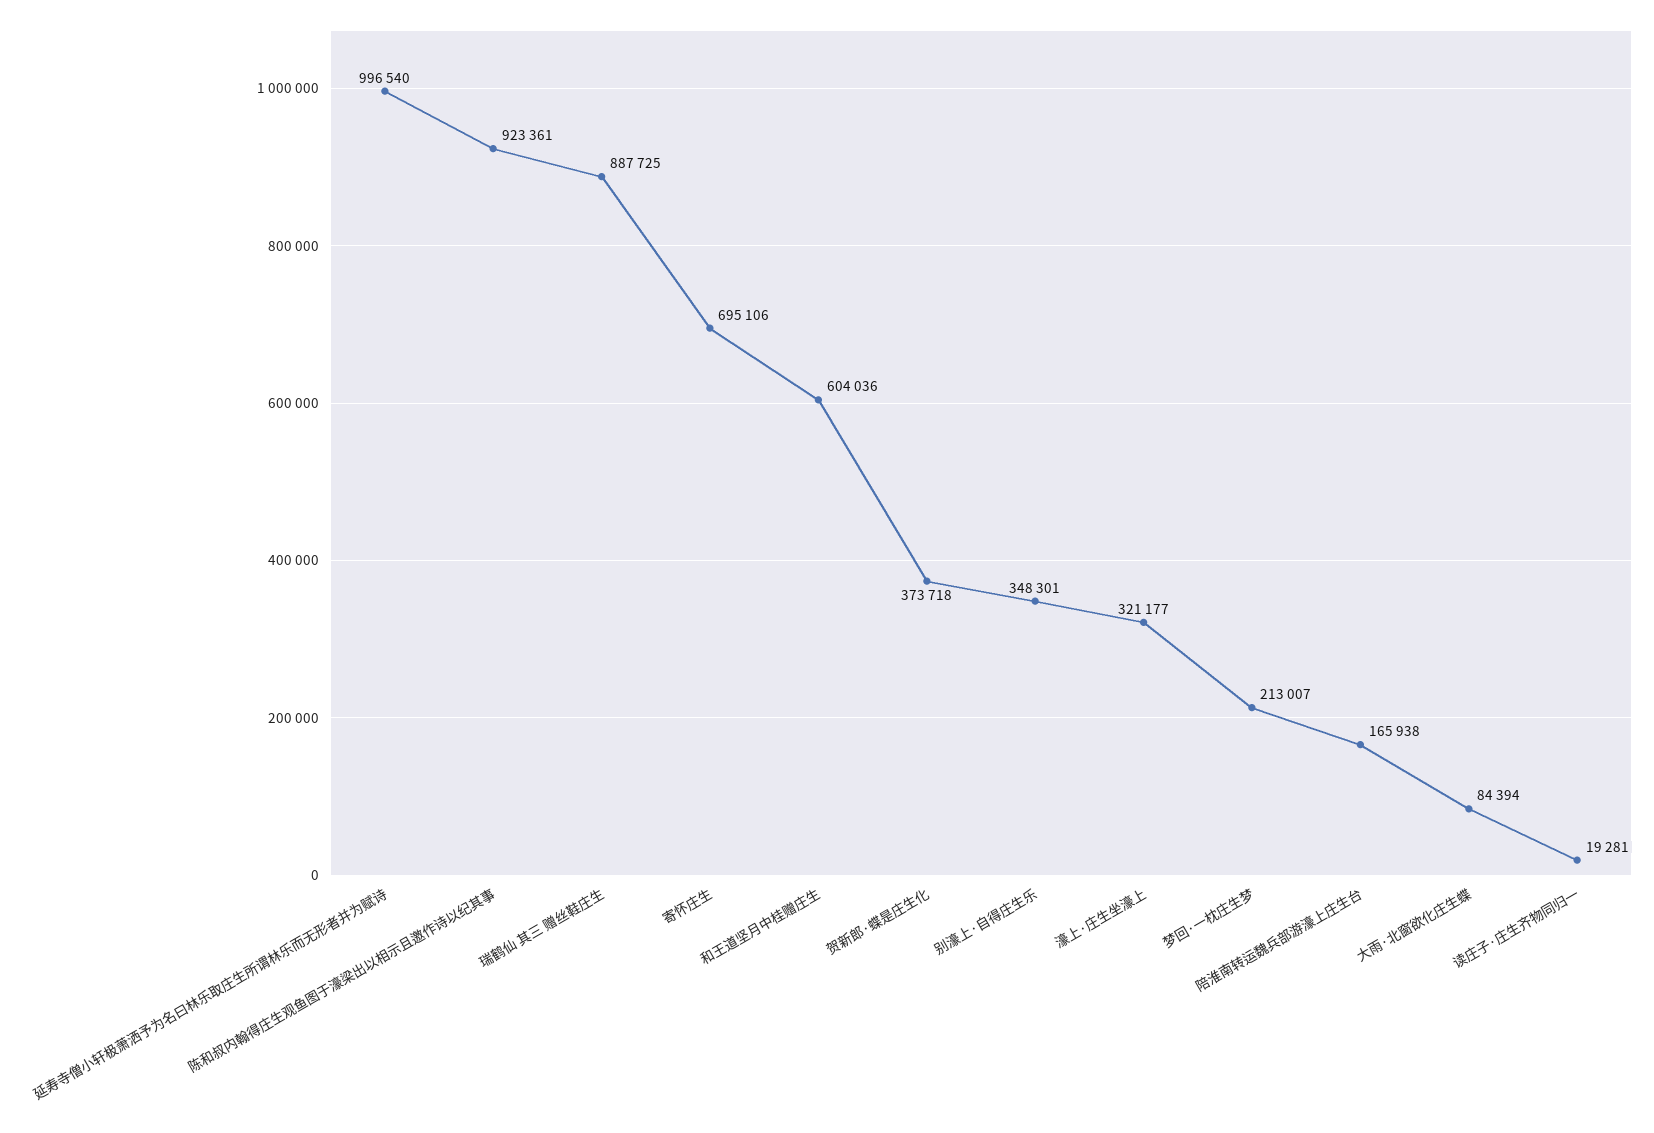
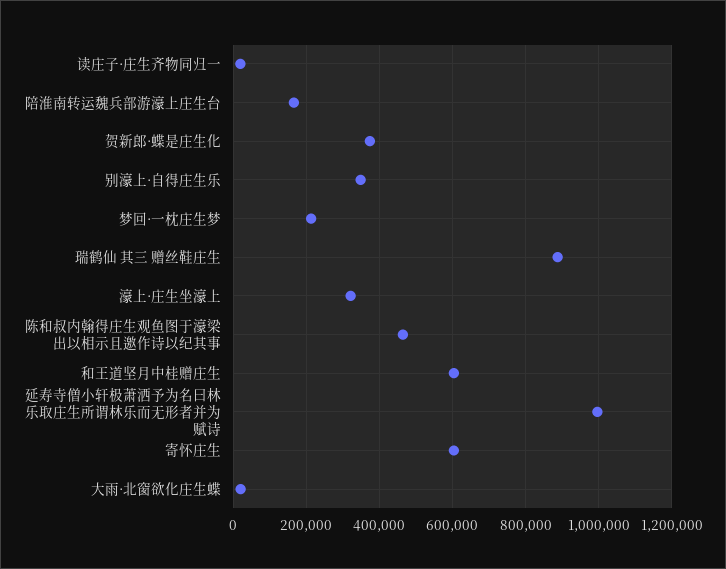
  {
    "延寿寺僧小轩极萧洒予为名曰林乐取庄生所谓林乐而无形者并为赋诗": 996540,
-   "陈和叔内翰得庄生观鱼图于濠梁出以相示且邀作诗以纪其事": 923361,
+   "陈和叔内翰得庄生观鱼图于濠梁出以相示且邀作诗以纪其事": 460000,
    "瑞鹤仙 其三 赠丝鞋庄生": 887725,
-   "寄怀庄生": 695106,
+   "寄怀庄生": 600000,
    "和王道坚月中桂赠庄生": 604036,
    "贺新郎·蝶是庄生化": 373718,
    "别濠上·自得庄生乐": 348301,
    "濠上·庄生坐濠上": 321177,
    "梦回·一枕庄生梦": 213007,
    "陪淮南转运魏兵部游濠上庄生台": 165938,
-   "大雨·北窗欲化庄生蝶": 84394,
+   "大雨·北窗欲化庄生蝶": 20000,
    "读庄子·庄生齐物同归一": 19281
  }

